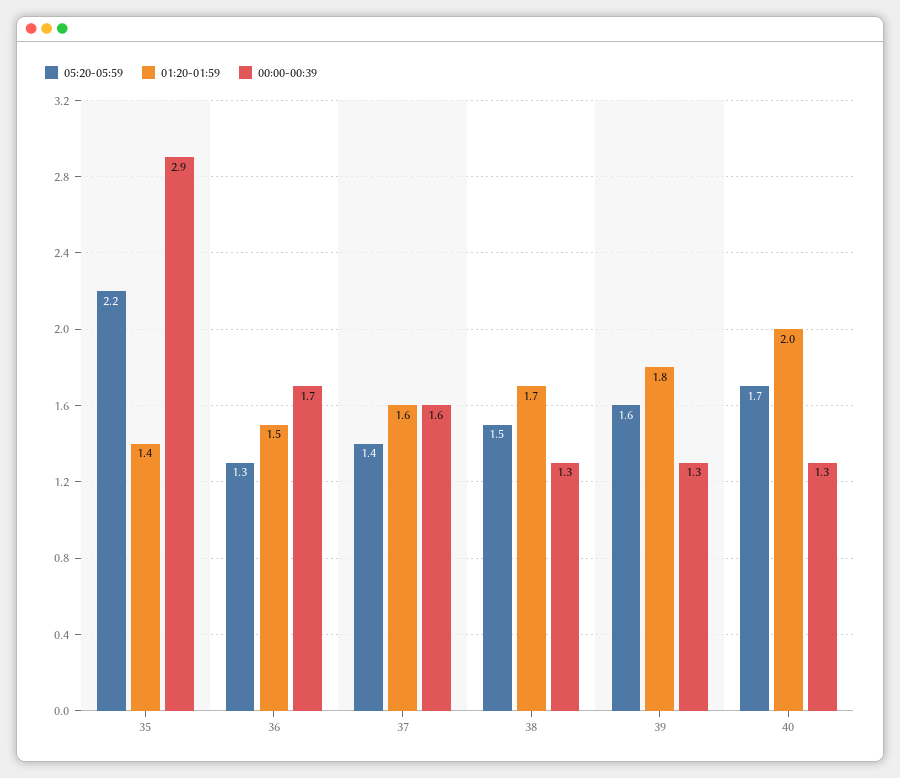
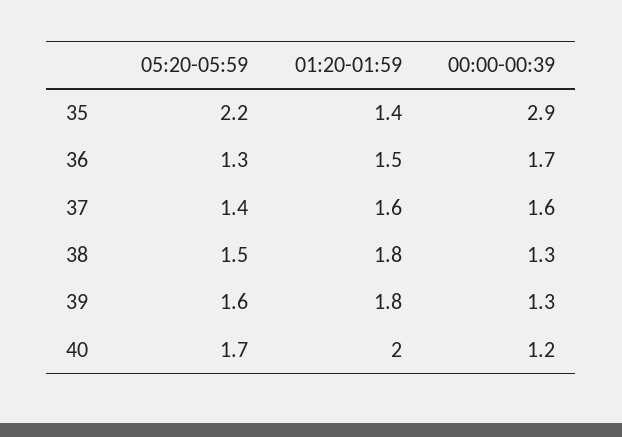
  {
    "05:20-05:59": {
      "35": 2.2,
      "36": 1.3,
      "37": 1.4,
      "38": 1.5,
      "39": 1.6,
      "40": 1.7
    },
    "01:20-01:59": {
      "35": 1.4,
      "36": 1.5,
      "37": 1.6,
-     "38": 1.7,
+     "38": 1.8,
      "39": 1.8,
      "40": 2
    },
    "00:00-00:39": {
      "35": 2.9,
      "36": 1.7,
      "37": 1.6,
      "38": 1.3,
      "39": 1.3,
-     "40": 1.3
+     "40": 1.2
    }
  }

